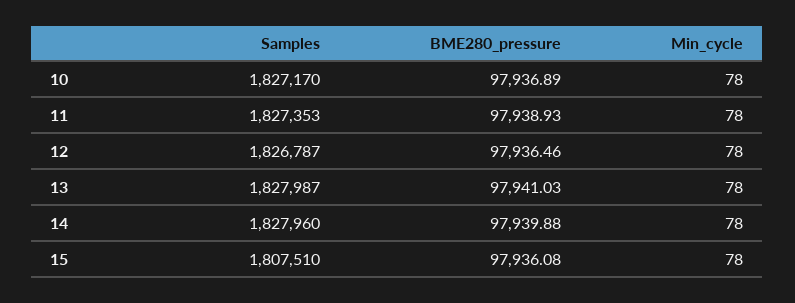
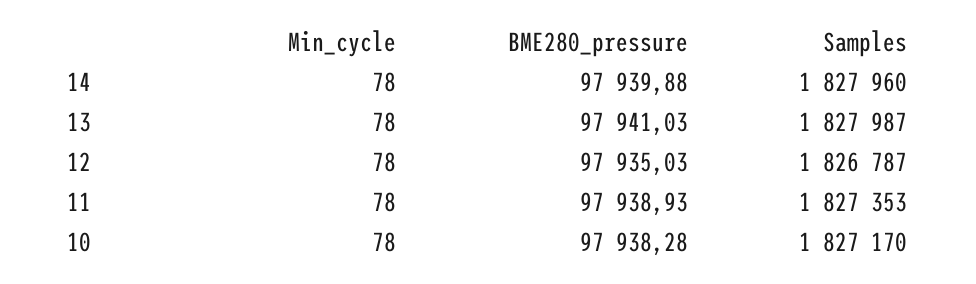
  {
    "Samples": {
      "10": 1827170,
      "11": 1827353,
      "12": 1826787,
      "13": 1827987,
-     "14": 1827960,
+     "14": 1827960
-     "15": 1807510
    },
    "BME280_pressure": {
-     "10": 97936.89,
+     "10": 97938.28,
      "11": 97938.93,
-     "12": 97936.46,
+     "12": 97935.03,
      "13": 97941.03,
-     "14": 97939.88,
+     "14": 97939.88
-     "15": 97936.08
    },
    "Min_cycle": {
      "10": 78,
      "11": 78,
      "12": 78,
      "13": 78,
-     "14": 78,
+     "14": 78
-     "15": 78
    }
  }

